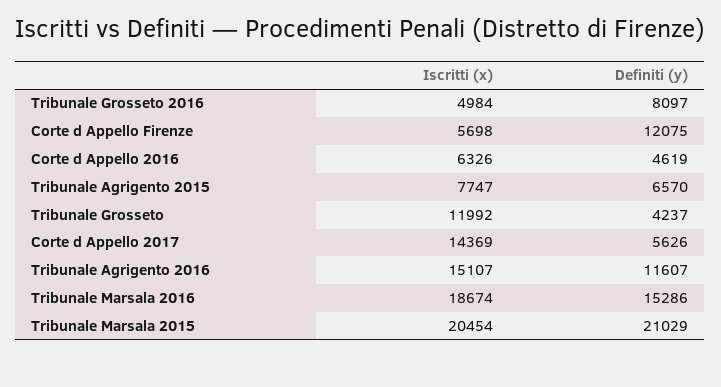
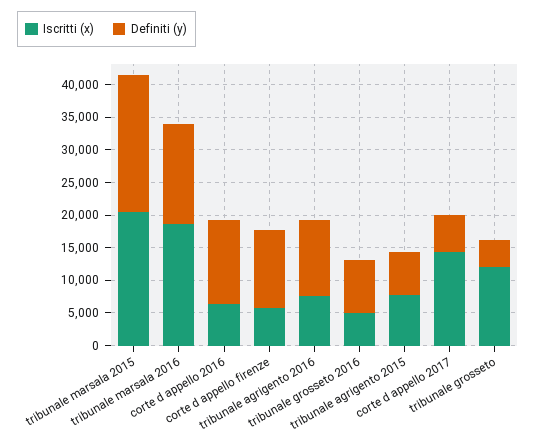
  {
    "Iscritti (x)": {
      "Tribunale Grosseto 2016": 4984,
      "Corte d Appello Firenze": 5698,
      "Corte d Appello 2016": 6326,
      "Tribunale Agrigento 2015": 7747,
      "Tribunale Grosseto": 11992,
      "Corte d Appello 2017": 14369,
-     "Tribunale Agrigento 2016": 15107,
+     "Tribunale Agrigento 2016": 7500,
      "Tribunale Marsala 2016": 18674,
      "Tribunale Marsala 2015": 20454
    },
    "Definiti (y)": {
      "Tribunale Grosseto 2016": 8097,
      "Corte d Appello Firenze": 12075,
-     "Corte d Appello 2016": 4619,
+     "Corte d Appello 2016": 12500,
      "Tribunale Agrigento 2015": 6570,
      "Tribunale Grosseto": 4237,
      "Corte d Appello 2017": 5626,
      "Tribunale Agrigento 2016": 11607,
      "Tribunale Marsala 2016": 15286,
      "Tribunale Marsala 2015": 21029
    }
  }

